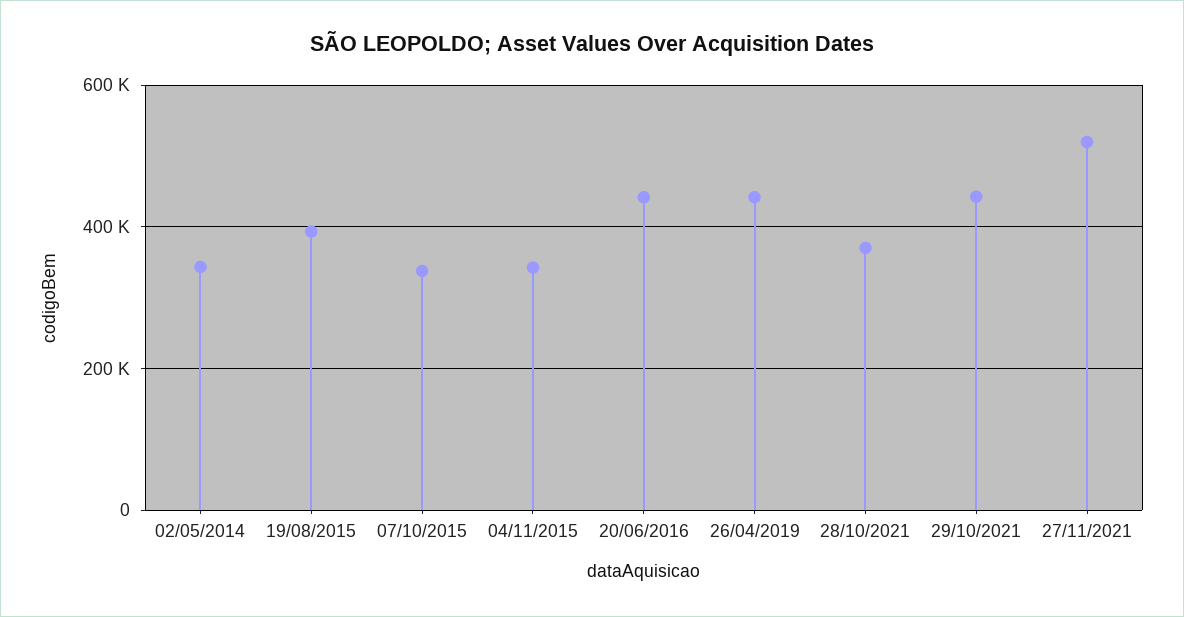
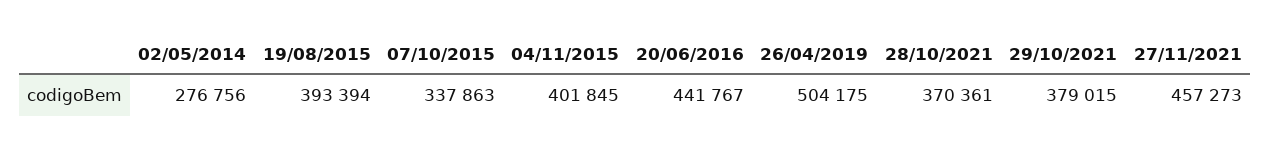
  {
-   "02/05/2014": 340000,
+   "02/05/2014": 276756,
    "19/08/2015": 393394,
    "07/10/2015": 337863,
-   "04/11/2015": 340000,
+   "04/11/2015": 401845,
    "20/06/2016": 441767,
-   "26/04/2019": 440000,
+   "26/04/2019": 504175,
    "28/10/2021": 370361,
-   "29/10/2021": 440000,
+   "29/10/2021": 379015,
-   "27/11/2021": 520000
+   "27/11/2021": 457273
  }

